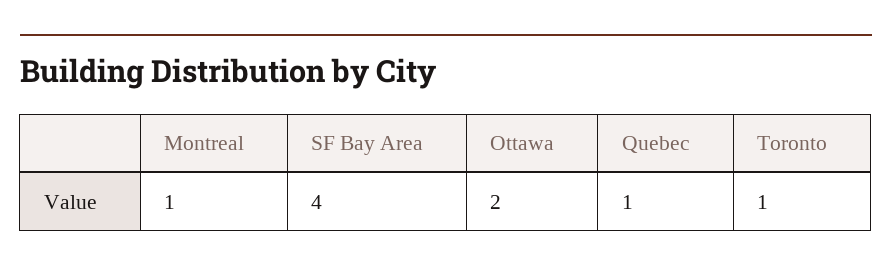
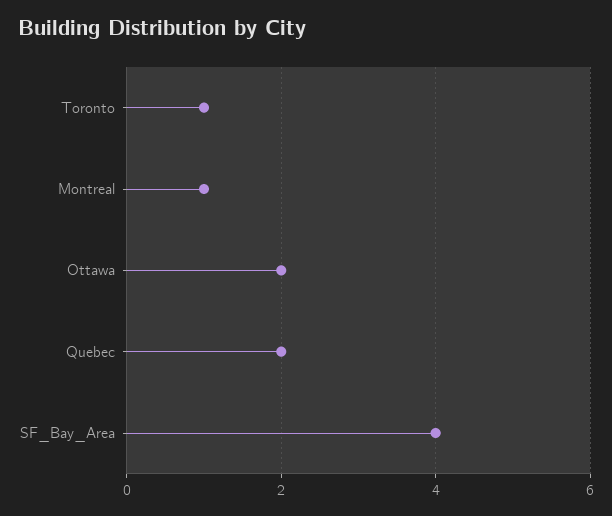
  {
    "Montreal": 1,
    "SF Bay Area": 4,
    "Ottawa": 2,
-   "Quebec": 1,
+   "Quebec": 2,
    "Toronto": 1
  }

